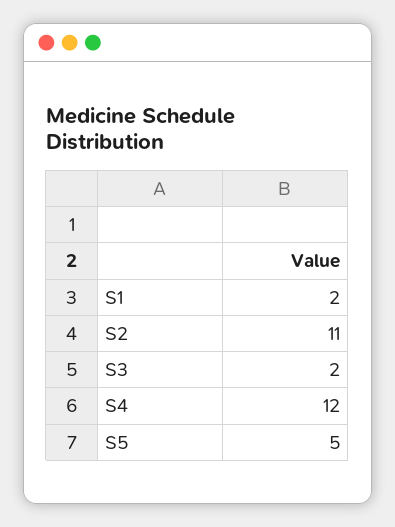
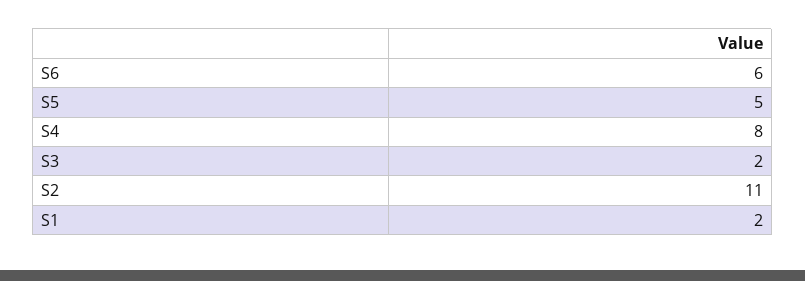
  {
    "S1": 2,
    "S2": 11,
    "S3": 2,
-   "S4": 12,
+   "S4": 8,
-   "S5": 5
+   "S5": 5,
+   "S6": 6
  }

